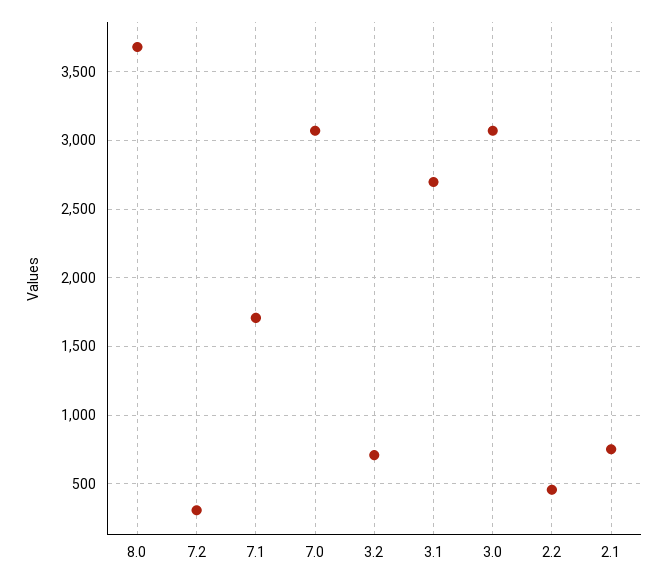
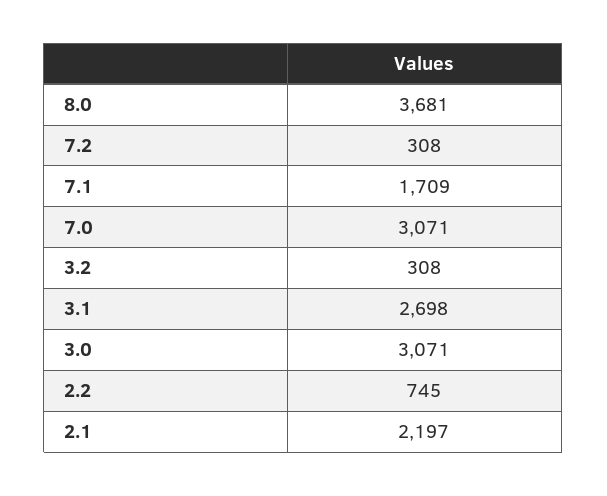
  {
    "8.0": 3681,
    "7.2": 308,
    "7.1": 1709,
    "7.0": 3071,
-   "3.2": 700,
+   "3.2": 308,
    "3.1": 2698,
    "3.0": 3071,
-   "2.2": 450,
+   "2.2": 745,
-   "2.1": 750
+   "2.1": 2197
  }

